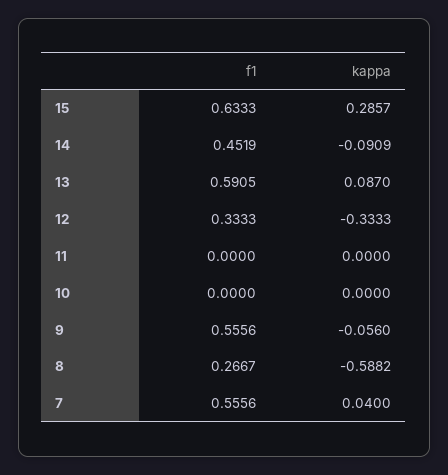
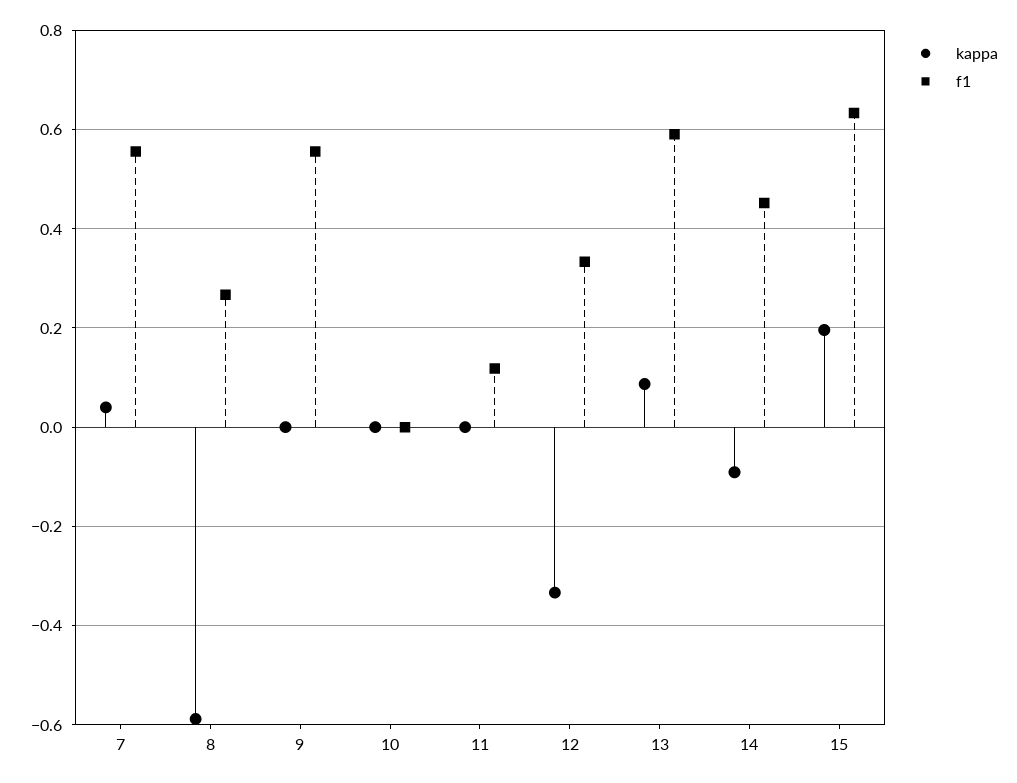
  {
    "f1": {
      "15": 0.6333,
      "14": 0.4519,
      "13": 0.5905,
      "12": 0.3333,
-     "11": 0,
+     "11": 0.12,
      "10": 0,
      "9": 0.5556,
      "8": 0.2667,
      "7": 0.5556
    },
    "kappa": {
-     "15": 0.2857,
+     "15": 0.2,
      "14": -0.0909,
      "13": 0.087,
      "12": -0.3333,
      "11": 0,
      "10": 0,
-     "9": -0.056,
+     "9": 0,
      "8": -0.5882,
      "7": 0.04
    }
  }

